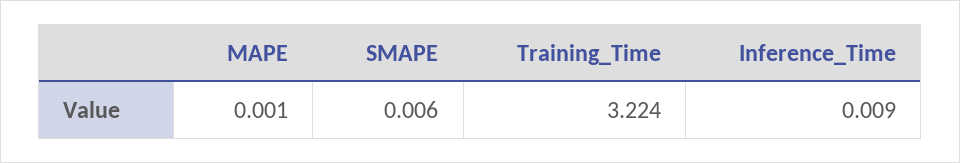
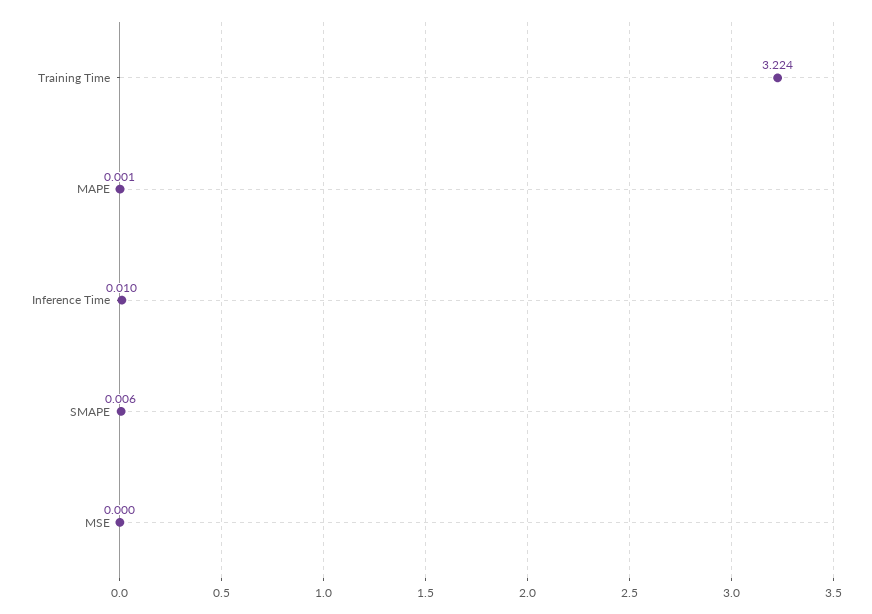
  {
    "MAPE": 0.001,
    "SMAPE": 0.006,
    "Training_Time": 3.224,
-   "Inference_Time": 0.009
+   "Inference_Time": 0.01,
+   "MSE": 0
  }

